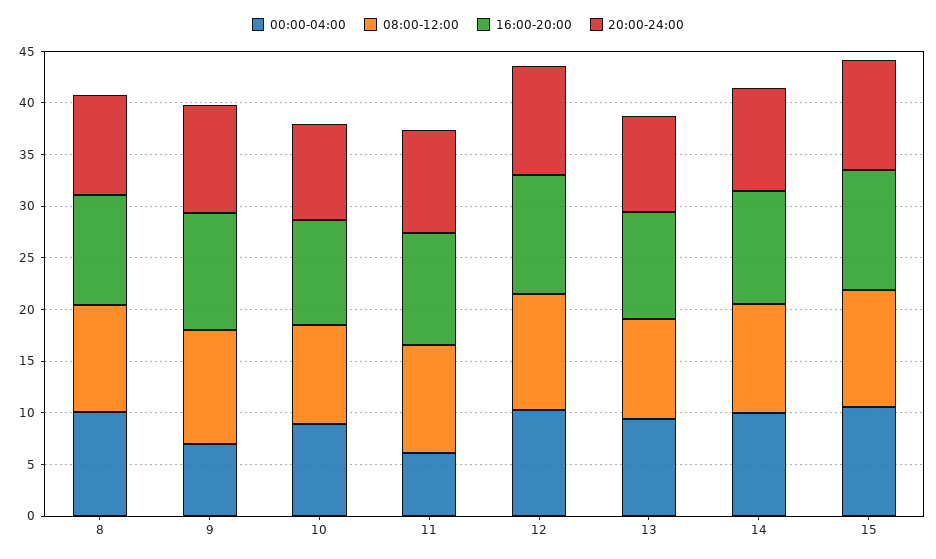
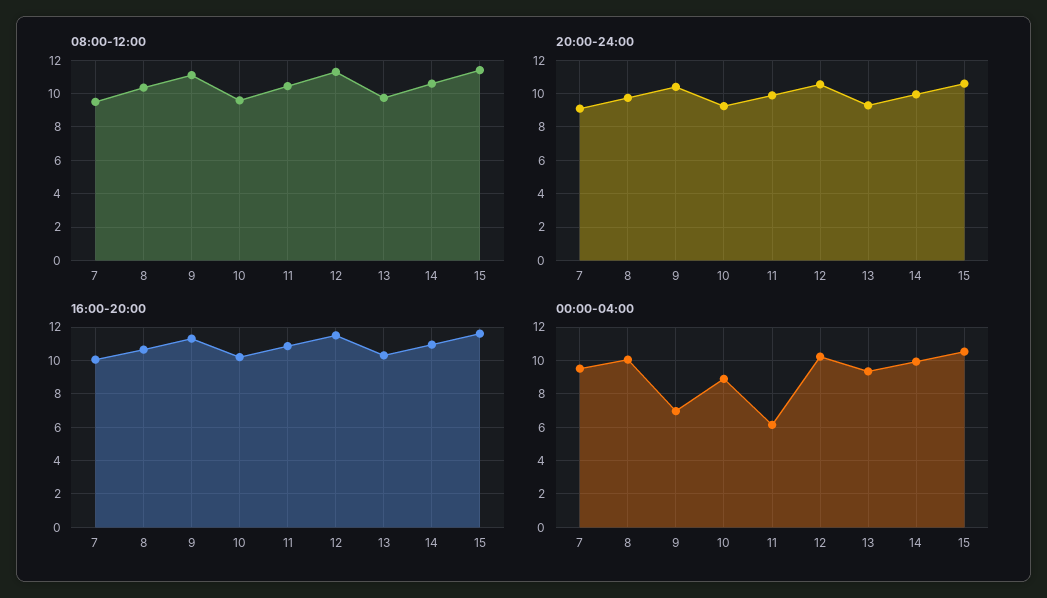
  {
    "00:00-04:00": {
      "8": 10,
      "9": 7,
      "10": 9,
      "11": 6,
      "12": 10,
      "13": 9.5,
      "14": 10,
-     "15": 10.5
+     "15": 10.5,
+     "7": 9.5
    },
    "08:00-12:00": {
      "8": 10.5,
      "9": 11,
      "10": 9.5,
      "11": 10.5,
      "12": 11.5,
      "13": 10,
      "14": 10.5,
-     "15": 11.5
+     "15": 11.5,
+     "7": 9.5
    },
    "16:00-20:00": {
      "8": 10.5,
      "9": 11.5,
      "10": 10,
      "11": 11,
      "12": 11.5,
      "13": 10.5,
      "14": 11,
-     "15": 11.5
+     "15": 11.5,
+     "7": 10
    },
    "20:00-24:00": {
      "8": 10,
      "9": 10.5,
      "10": 9.5,
      "11": 10,
      "12": 10.5,
      "13": 9.5,
      "14": 10,
-     "15": 10.5
+     "15": 10.5,
+     "7": 9
    }
  }

